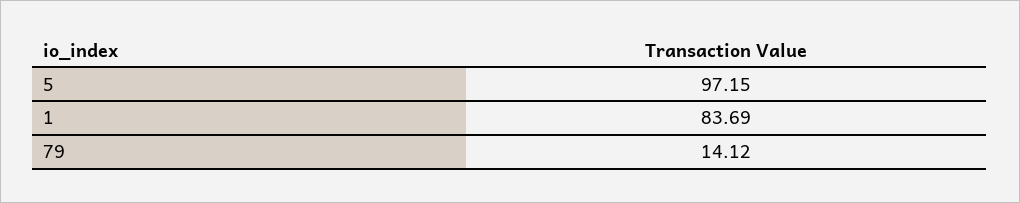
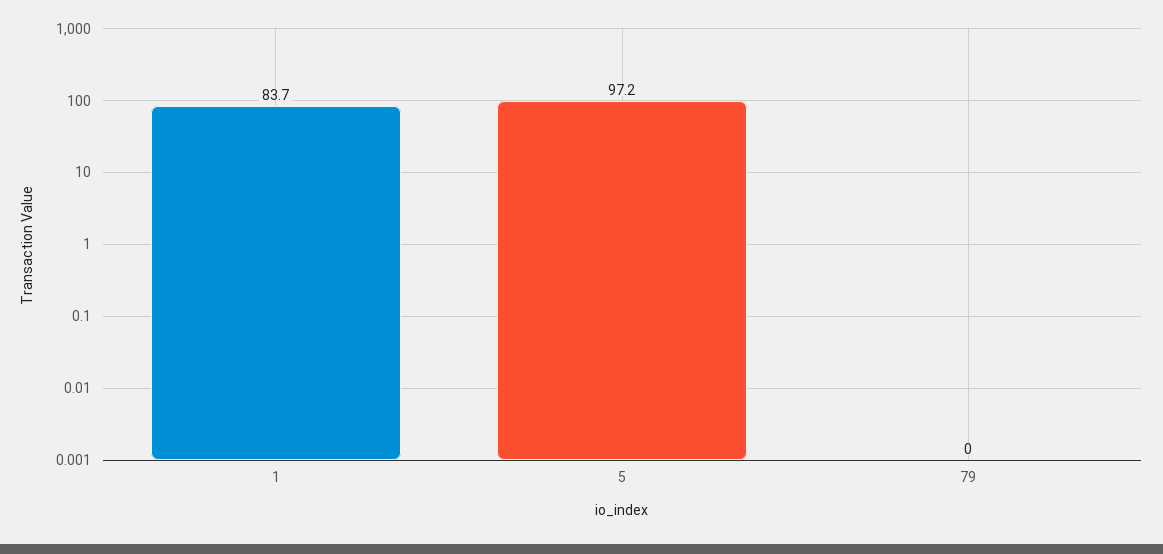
  {
    "5": 97.15,
    "1": 83.69,
-   "79": 14.12
+   "79": 0
  }

